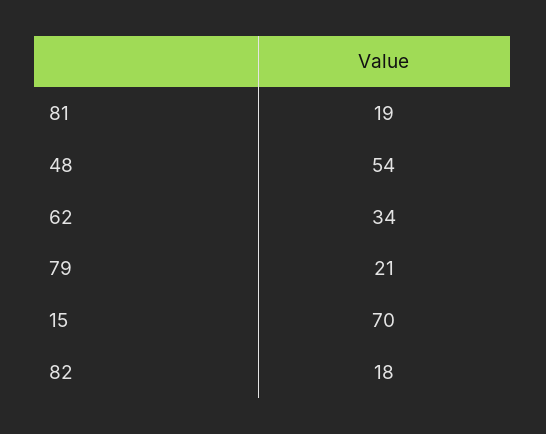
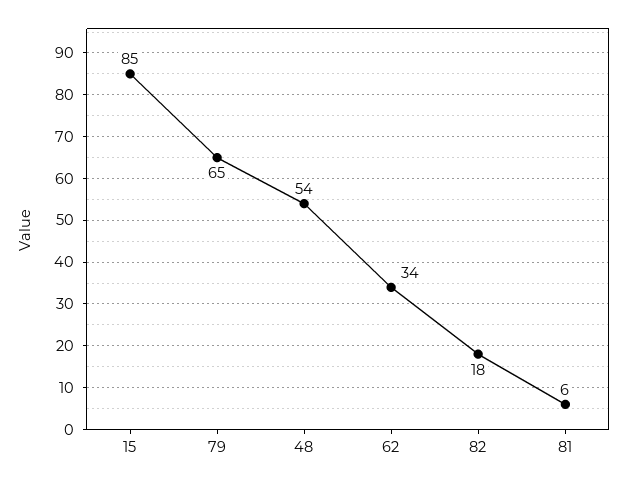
  {
-   "81": 19,
+   "81": 6,
    "48": 54,
    "62": 34,
-   "79": 21,
+   "79": 65,
-   "15": 70,
+   "15": 85,
    "82": 18
  }

